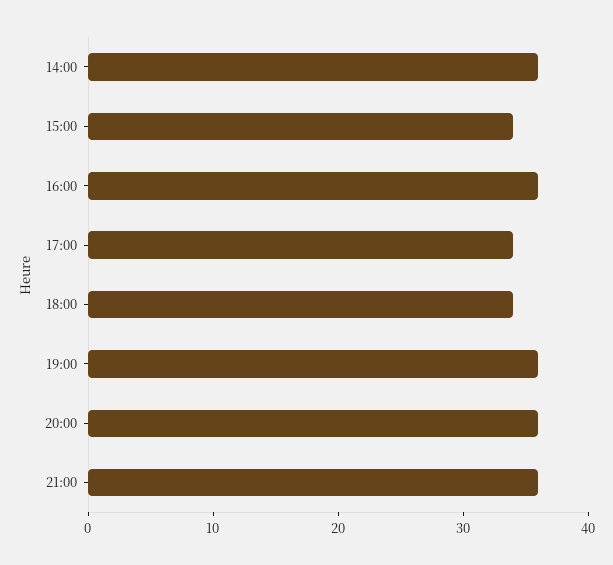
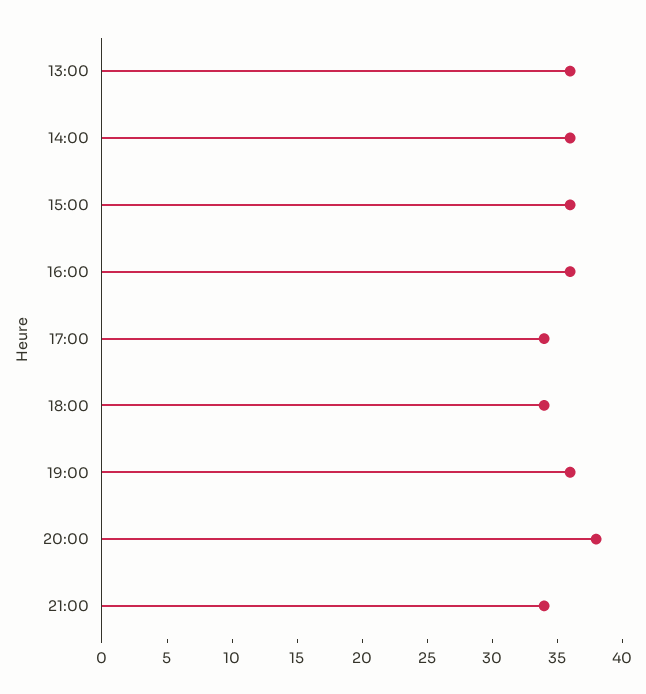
  {
    "14:00": 36,
-   "15:00": 34,
+   "15:00": 36,
    "16:00": 36,
    "17:00": 34,
    "18:00": 34,
    "19:00": 36,
-   "20:00": 36,
+   "20:00": 38,
-   "21:00": 36
+   "21:00": 34,
+   "13:00": 36
  }

